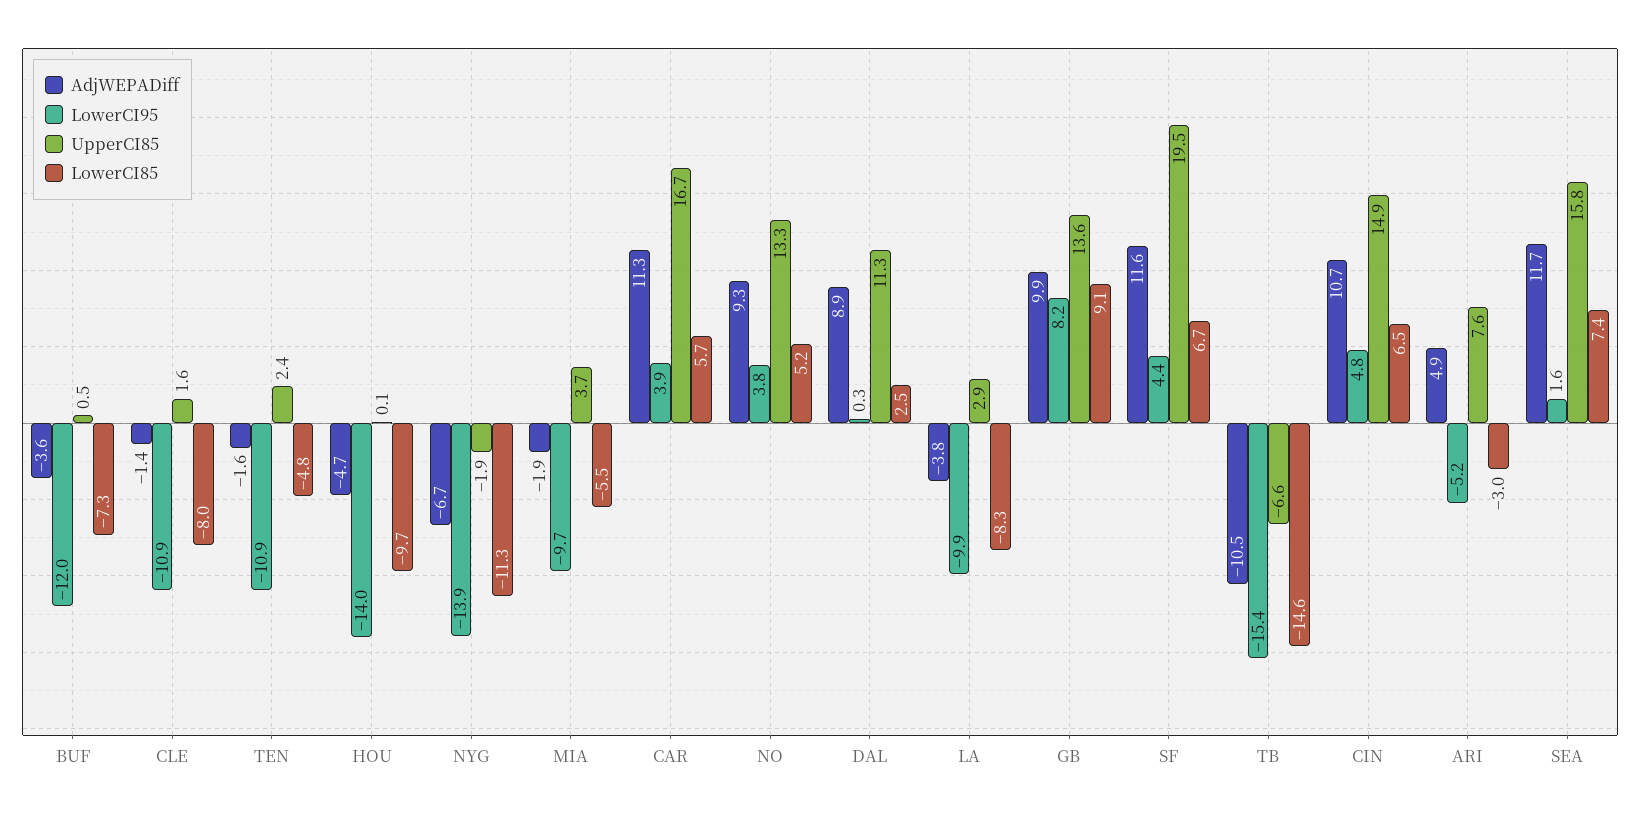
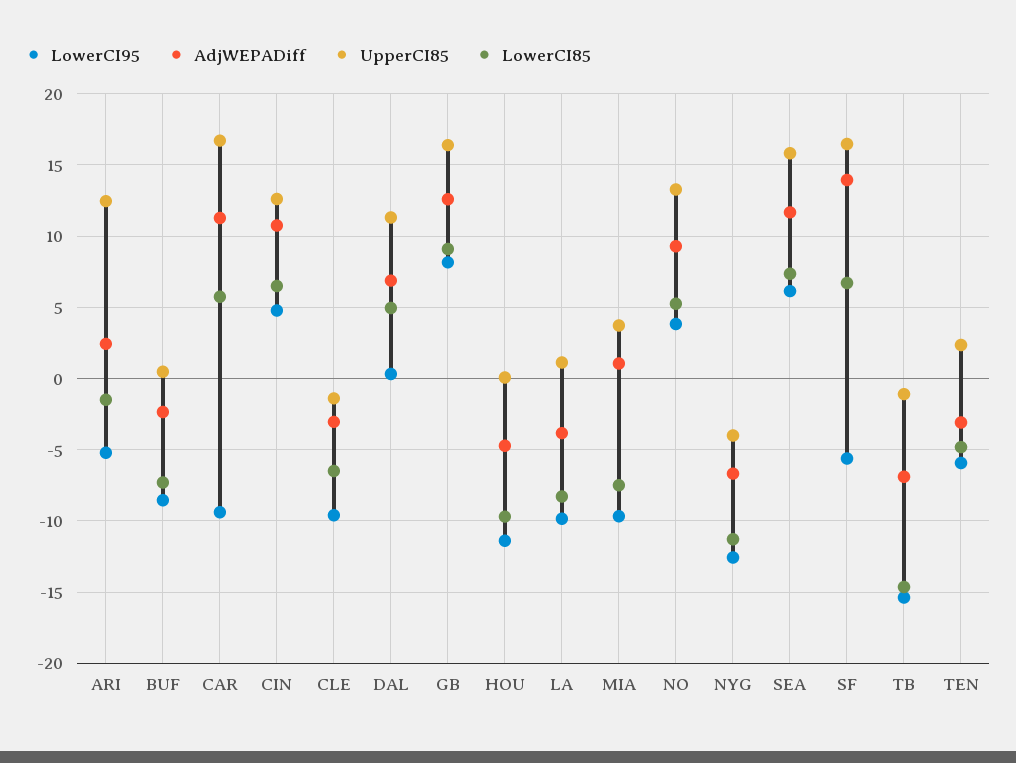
  {
    "AdjWEPADiff": {
-     "BUF": -3.6,
+     "BUF": -2.5,
-     "CLE": -1.4,
+     "CLE": -3,
-     "TEN": -1.6,
+     "TEN": -3,
      "HOU": -4.7,
      "NYG": -6.7,
-     "MIA": -1.9,
+     "MIA": 1,
      "CAR": 11.3,
      "NO": 9.3,
-     "DAL": 8.9,
+     "DAL": 7,
      "LA": -3.8,
-     "GB": 9.9,
+     "GB": 12.5,
-     "SF": 11.6,
+     "SF": 14,
-     "TB": -10.5,
+     "TB": -7,
      "CIN": 10.7,
-     "ARI": 4.9,
+     "ARI": 2.5,
      "SEA": 11.7
    },
    "LowerCI95": {
-     "BUF": -12,
+     "BUF": -8.5,
-     "CLE": -10.9,
+     "CLE": -9.5,
-     "TEN": -10.9,
+     "TEN": -6,
-     "HOU": -14,
+     "HOU": -11.5,
-     "NYG": -13.9,
+     "NYG": -12.5,
      "MIA": -9.7,
-     "CAR": 3.9,
+     "CAR": -9.5,
      "NO": 3.8,
      "DAL": 0.3,
      "LA": -9.9,
      "GB": 8.2,
-     "SF": 4.4,
+     "SF": -5.5,
      "TB": -15.4,
      "CIN": 4.8,
      "ARI": -5.2,
-     "SEA": 1.6
+     "SEA": 6
    },
    "UpperCI85": {
      "BUF": 0.5,
-     "CLE": 1.6,
+     "CLE": -1.5,
      "TEN": 2.4,
      "HOU": 0.1,
-     "NYG": -1.9,
+     "NYG": -4,
      "MIA": 3.7,
      "CAR": 16.7,
      "NO": 13.3,
      "DAL": 11.3,
-     "LA": 2.9,
+     "LA": 1,
-     "GB": 13.6,
+     "GB": 16.5,
-     "SF": 19.5,
+     "SF": 16.5,
-     "TB": -6.6,
+     "TB": -1,
-     "CIN": 14.9,
+     "CIN": 12.5,
-     "ARI": 7.6,
+     "ARI": 12.5,
      "SEA": 15.8
    },
    "LowerCI85": {
      "BUF": -7.3,
-     "CLE": -8,
+     "CLE": -6.5,
      "TEN": -4.8,
      "HOU": -9.7,
      "NYG": -11.3,
-     "MIA": -5.5,
+     "MIA": -7.5,
      "CAR": 5.7,
      "NO": 5.2,
-     "DAL": 2.5,
+     "DAL": 5,
      "LA": -8.3,
      "GB": 9.1,
      "SF": 6.7,
      "TB": -14.6,
      "CIN": 6.5,
-     "ARI": -3,
+     "ARI": -1.5,
      "SEA": 7.4
    }
  }

